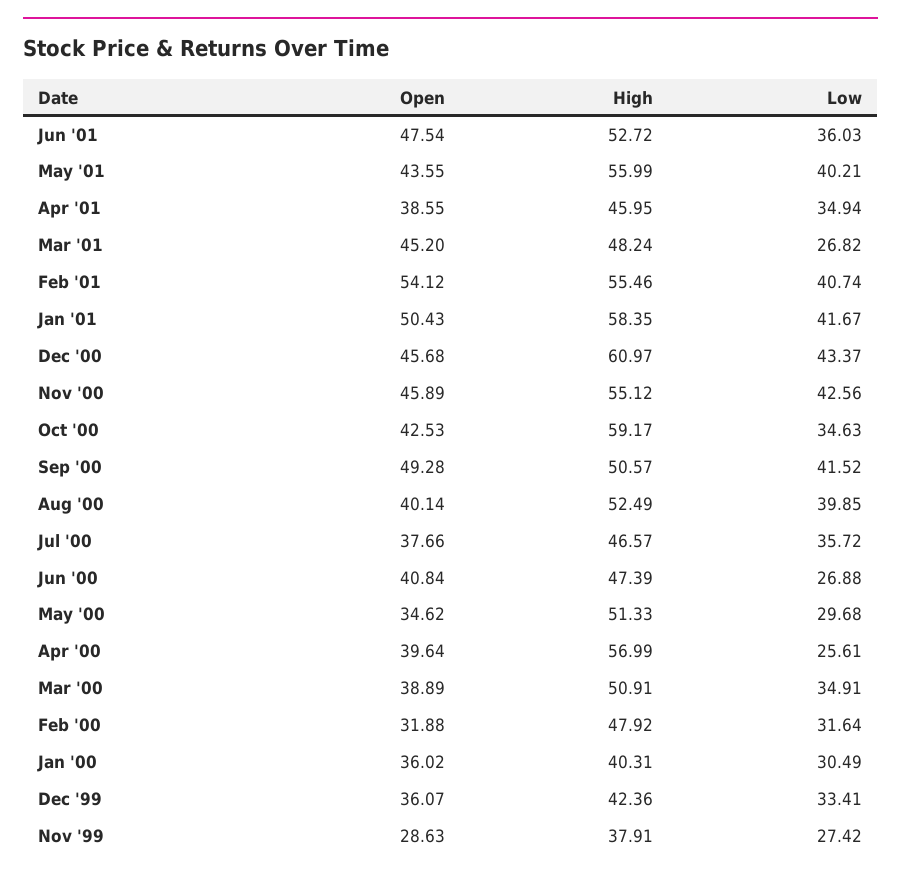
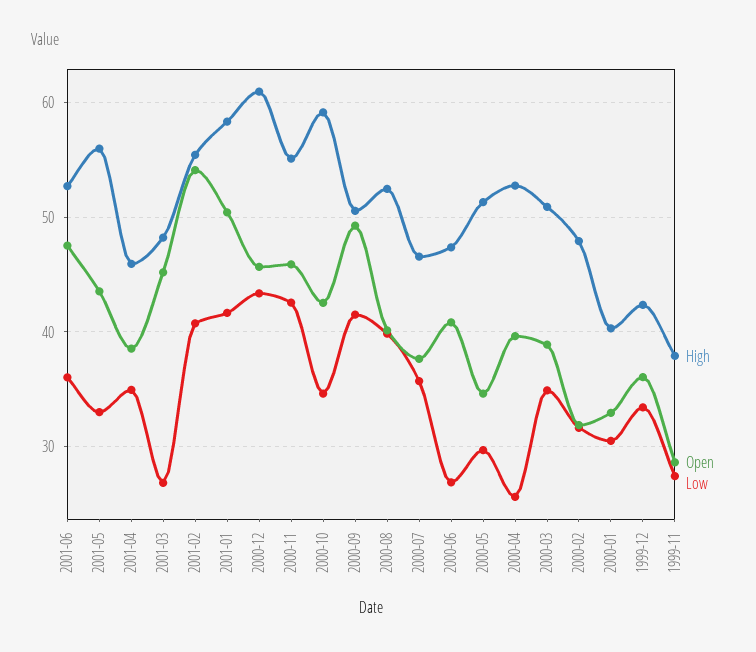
  {
    "Open": {
      "Jun '01": 47.54,
      "May '01": 43.55,
      "Apr '01": 38.55,
      "Mar '01": 45.2,
      "Feb '01": 54.12,
      "Jan '01": 50.43,
      "Dec '00": 45.68,
      "Nov '00": 45.89,
      "Oct '00": 42.53,
      "Sep '00": 49.28,
      "Aug '00": 40.14,
      "Jul '00": 37.66,
      "Jun '00": 40.84,
      "May '00": 34.62,
      "Apr '00": 39.64,
      "Mar '00": 38.89,
      "Feb '00": 31.88,
-     "Jan '00": 36.02,
+     "Jan '00": 33,
      "Dec '99": 36.07,
      "Nov '99": 28.63
    },
    "High": {
      "Jun '01": 52.72,
      "May '01": 55.99,
      "Apr '01": 45.95,
      "Mar '01": 48.24,
      "Feb '01": 55.46,
      "Jan '01": 58.35,
      "Dec '00": 60.97,
      "Nov '00": 55.12,
      "Oct '00": 59.17,
      "Sep '00": 50.57,
      "Aug '00": 52.49,
      "Jul '00": 46.57,
      "Jun '00": 47.39,
      "May '00": 51.33,
-     "Apr '00": 56.99,
+     "Apr '00": 53,
      "Mar '00": 50.91,
      "Feb '00": 47.92,
      "Jan '00": 40.31,
      "Dec '99": 42.36,
      "Nov '99": 37.91
    },
    "Low": {
      "Jun '01": 36.03,
-     "May '01": 40.21,
+     "May '01": 33,
      "Apr '01": 34.94,
      "Mar '01": 26.82,
      "Feb '01": 40.74,
      "Jan '01": 41.67,
      "Dec '00": 43.37,
      "Nov '00": 42.56,
      "Oct '00": 34.63,
      "Sep '00": 41.52,
      "Aug '00": 39.85,
      "Jul '00": 35.72,
      "Jun '00": 26.88,
      "May '00": 29.68,
      "Apr '00": 25.61,
      "Mar '00": 34.91,
      "Feb '00": 31.64,
      "Jan '00": 30.49,
      "Dec '99": 33.41,
      "Nov '99": 27.42
    }
  }

